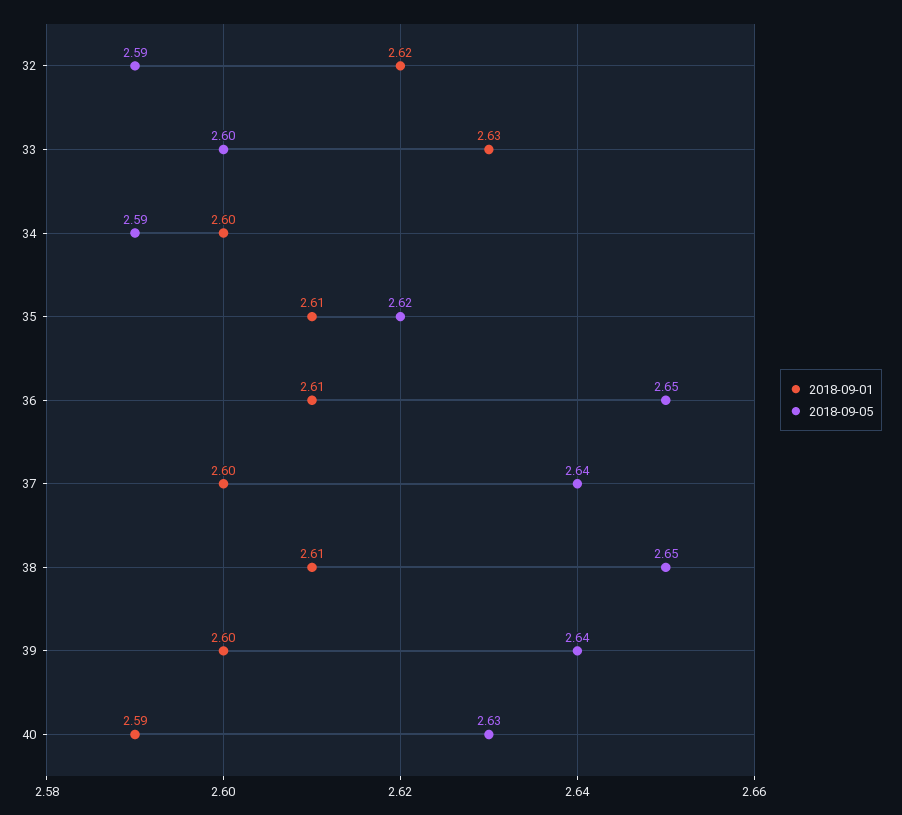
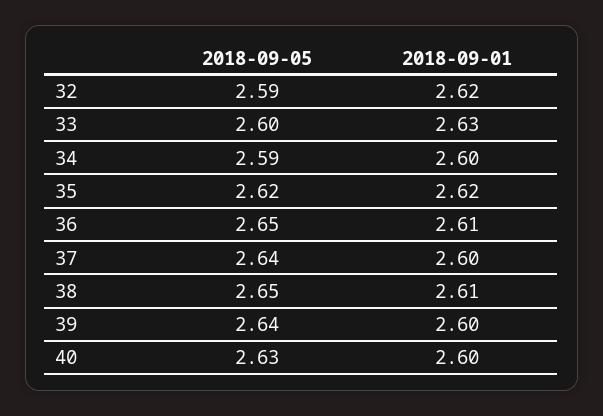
  {
    "2018-09-01": {
      "32": 2.62,
      "33": 2.63,
      "34": 2.6,
-     "35": 2.61,
+     "35": 2.62,
      "36": 2.61,
      "37": 2.6,
      "38": 2.61,
      "39": 2.6,
-     "40": 2.59
+     "40": 2.6
    },
    "2018-09-05": {
      "32": 2.59,
      "33": 2.6,
      "34": 2.59,
      "35": 2.62,
      "36": 2.65,
      "37": 2.64,
      "38": 2.65,
      "39": 2.64,
      "40": 2.63
    }
  }

